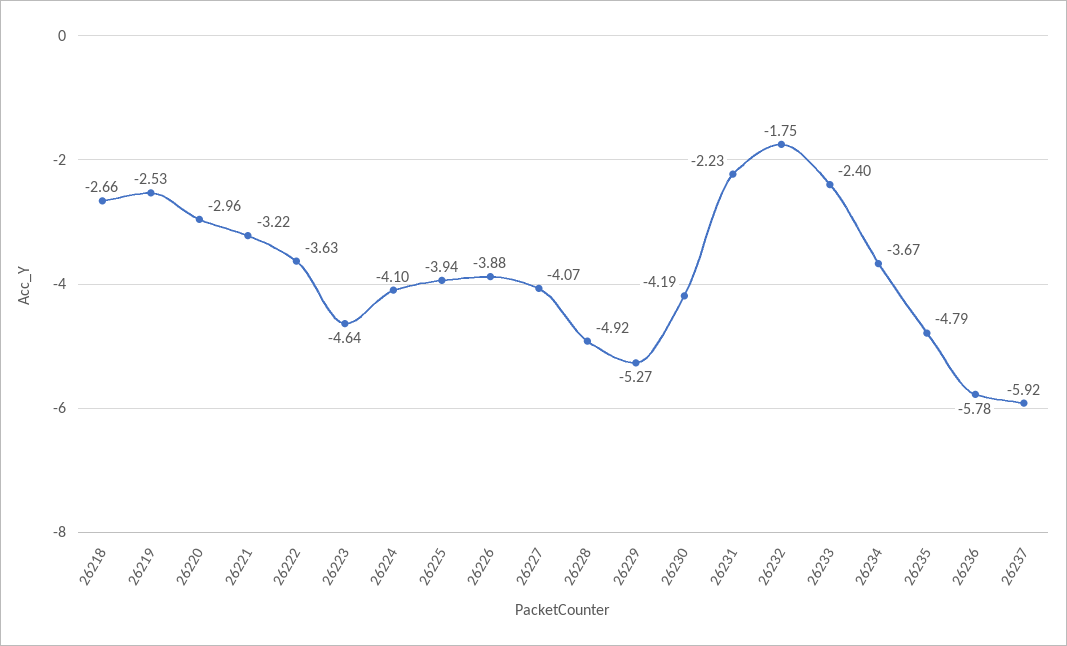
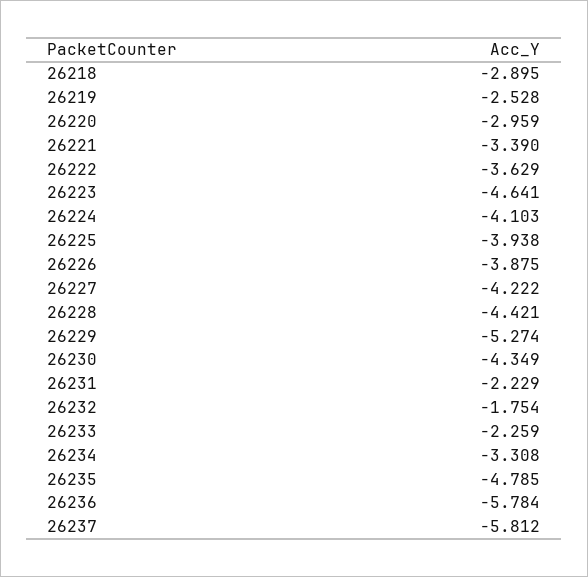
  {
-   "26218": -2.66,
+   "26218": -2.895,
    "26219": -2.528,
    "26220": -2.959,
-   "26221": -3.22,
+   "26221": -3.39,
    "26222": -3.629,
    "26223": -4.641,
    "26224": -4.103,
    "26225": -3.938,
    "26226": -3.875,
-   "26227": -4.07,
+   "26227": -4.222,
-   "26228": -4.92,
+   "26228": -4.421,
    "26229": -5.274,
-   "26230": -4.19,
+   "26230": -4.349,
    "26231": -2.229,
    "26232": -1.754,
-   "26233": -2.4,
+   "26233": -2.259,
-   "26234": -3.67,
+   "26234": -3.308,
    "26235": -4.785,
    "26236": -5.784,
-   "26237": -5.92
+   "26237": -5.812
  }

